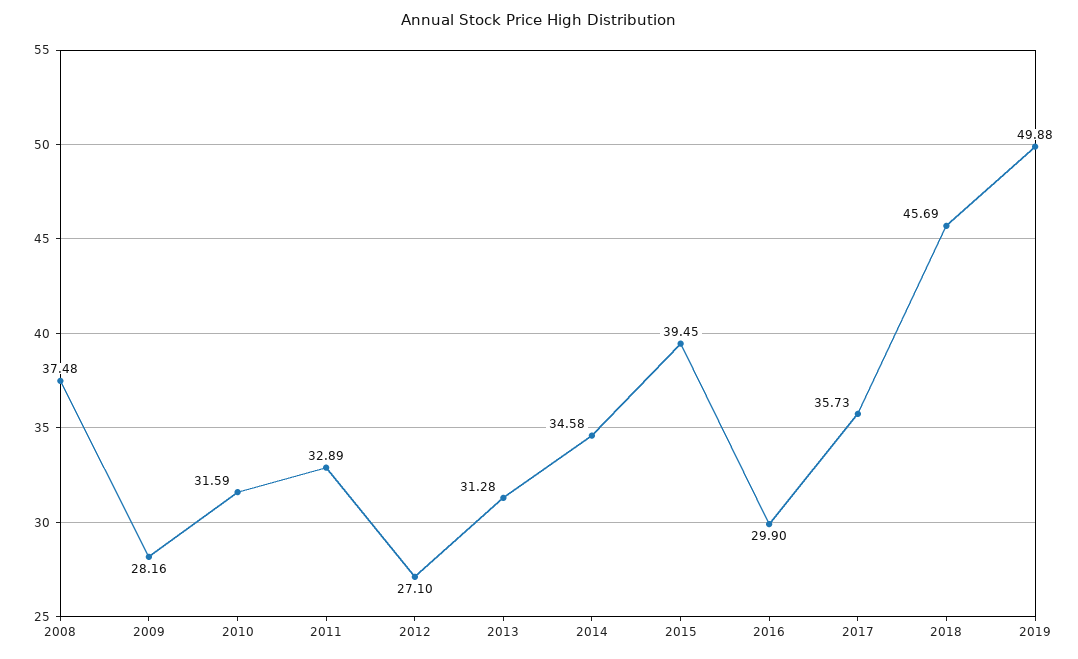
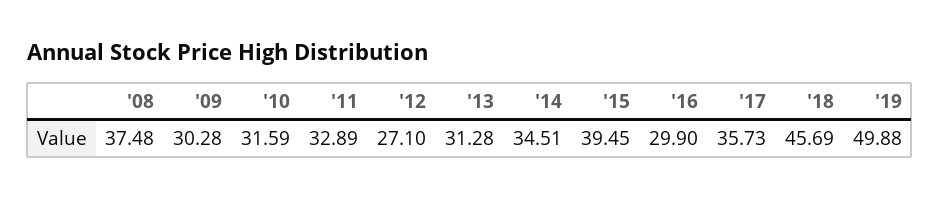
  {
    "2008": 37.48,
-   "2009": 28.16,
+   "2009": 30.28,
    "2010": 31.59,
    "2011": 32.89,
    "2012": 27.1,
    "2013": 31.28,
-   "2014": 34.58,
+   "2014": 34.51,
    "2015": 39.45,
    "2016": 29.9,
    "2017": 35.73,
    "2018": 45.69,
    "2019": 49.88
  }

